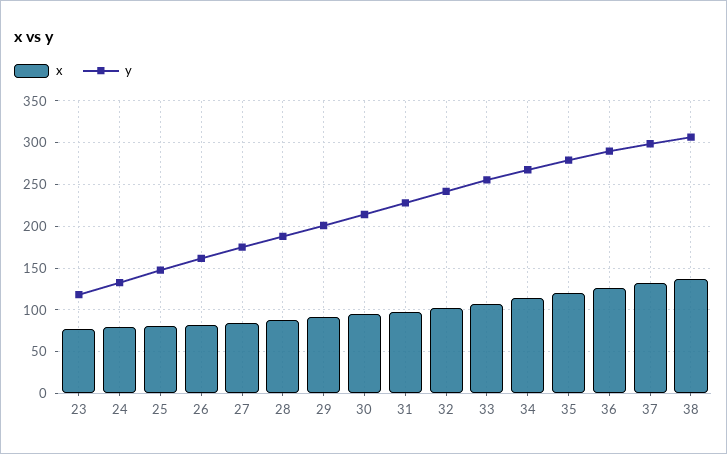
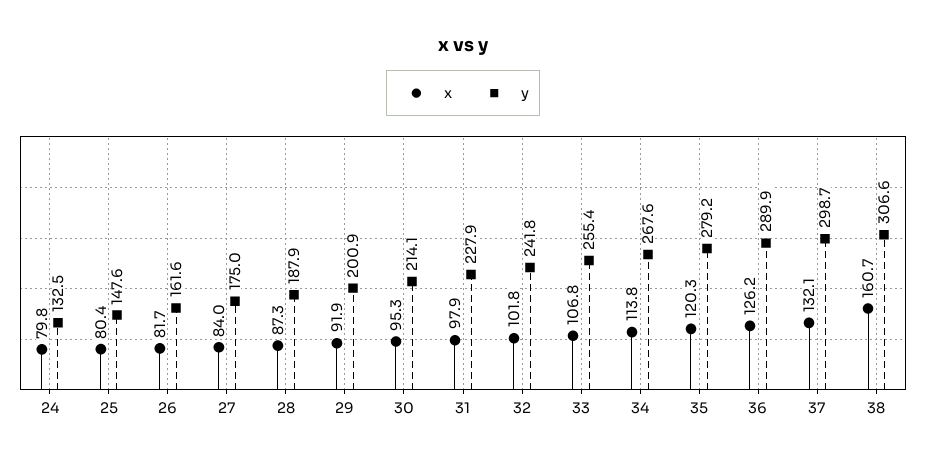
  {
    "x": {
-     "23": 80,
      "24": 79.8,
      "25": 80.4,
      "26": 81.7,
      "27": 84,
      "28": 87.3,
      "29": 91.9,
      "30": 95.3,
      "31": 97.9,
      "32": 101.8,
      "33": 106.8,
      "34": 113.8,
      "35": 120.3,
      "36": 126.2,
      "37": 132.1,
-     "38": 140
+     "38": 160.7
    },
    "y": {
-     "23": 120,
      "24": 132.5,
      "25": 147.6,
      "26": 161.6,
      "27": 175,
      "28": 187.9,
      "29": 200.9,
      "30": 214.1,
      "31": 227.9,
      "32": 241.8,
      "33": 255.4,
      "34": 267.6,
      "35": 279.2,
      "36": 289.9,
      "37": 298.7,
      "38": 306.6
    }
  }

